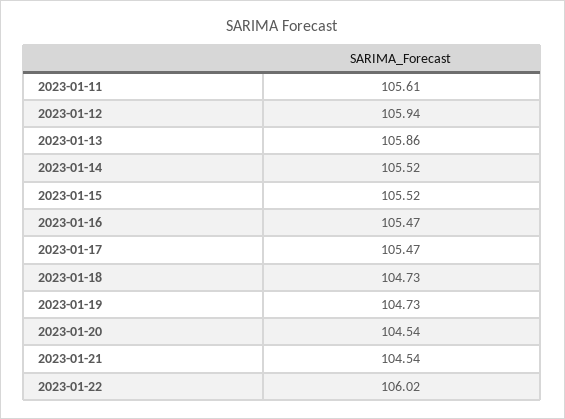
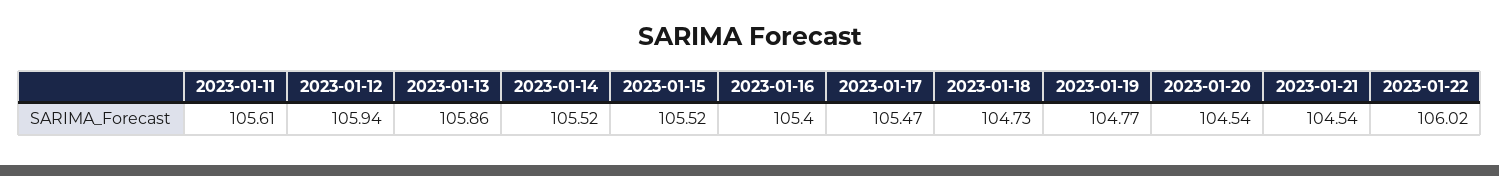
  {
    "2023-01-11": 105.61,
    "2023-01-12": 105.94,
    "2023-01-13": 105.86,
    "2023-01-14": 105.52,
    "2023-01-15": 105.52,
-   "2023-01-16": 105.47,
+   "2023-01-16": 105.4,
    "2023-01-17": 105.47,
    "2023-01-18": 104.73,
-   "2023-01-19": 104.73,
+   "2023-01-19": 104.77,
    "2023-01-20": 104.54,
    "2023-01-21": 104.54,
    "2023-01-22": 106.02
  }

